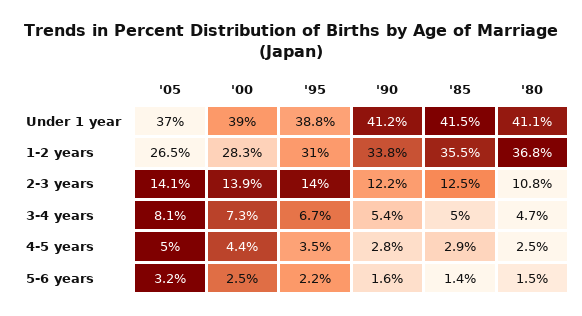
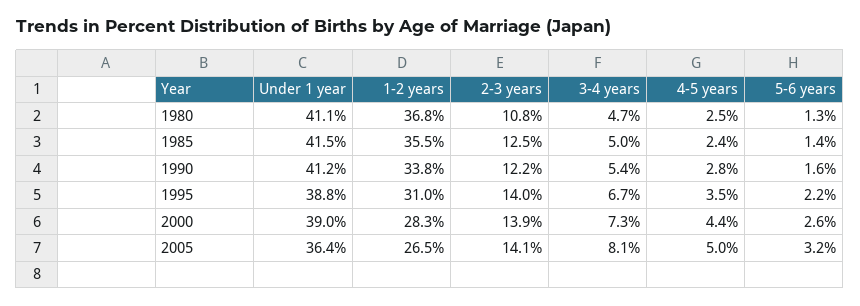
  {
    "'05": {
-     "Under 1 year": 37,
+     "Under 1 year": 36.4,
      "1-2 years": 26.5,
      "2-3 years": 14.1,
      "3-4 years": 8.1,
      "4-5 years": 5,
      "5-6 years": 3.2
    },
    "'00": {
      "Under 1 year": 39,
      "1-2 years": 28.3,
      "2-3 years": 13.9,
      "3-4 years": 7.3,
      "4-5 years": 4.4,
-     "5-6 years": 2.5
+     "5-6 years": 2.6
    },
    "'95": {
      "Under 1 year": 38.8,
      "1-2 years": 31,
      "2-3 years": 14,
      "3-4 years": 6.7,
      "4-5 years": 3.5,
      "5-6 years": 2.2
    },
    "'90": {
      "Under 1 year": 41.2,
      "1-2 years": 33.8,
      "2-3 years": 12.2,
      "3-4 years": 5.4,
      "4-5 years": 2.8,
      "5-6 years": 1.6
    },
    "'85": {
      "Under 1 year": 41.5,
      "1-2 years": 35.5,
      "2-3 years": 12.5,
      "3-4 years": 5,
-     "4-5 years": 2.9,
+     "4-5 years": 2.4,
      "5-6 years": 1.4
    },
    "'80": {
      "Under 1 year": 41.1,
      "1-2 years": 36.8,
      "2-3 years": 10.8,
      "3-4 years": 4.7,
      "4-5 years": 2.5,
-     "5-6 years": 1.5
+     "5-6 years": 1.3
    }
  }

